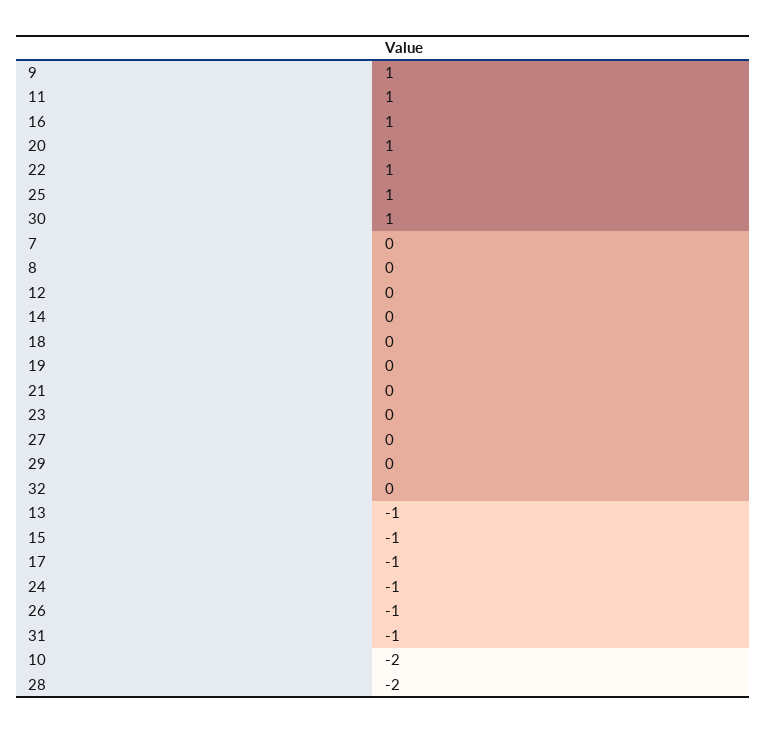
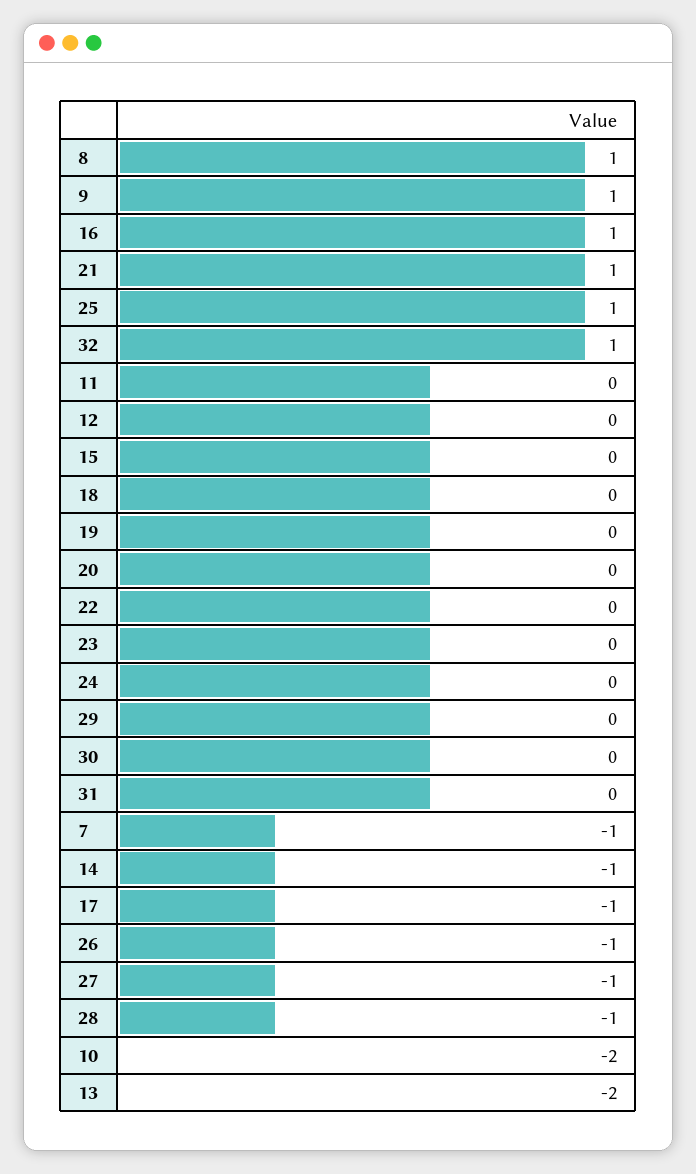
  {
    "9": 1,
-   "11": 1,
+   "11": 0,
    "16": 1,
-   "20": 1,
+   "20": 0,
-   "22": 1,
+   "22": 0,
    "25": 1,
-   "30": 1,
+   "30": 0,
-   "7": 0,
+   "7": -1,
-   "8": 0,
+   "8": 1,
    "12": 0,
-   "14": 0,
+   "14": -1,
    "18": 0,
    "19": 0,
-   "21": 0,
+   "21": 1,
    "23": 0,
-   "27": 0,
+   "27": -1,
    "29": 0,
-   "32": 0,
+   "32": 1,
-   "13": -1,
+   "13": -2,
-   "15": -1,
+   "15": 0,
    "17": -1,
-   "24": -1,
+   "24": 0,
    "26": -1,
-   "31": -1,
+   "31": 0,
    "10": -2,
-   "28": -2
+   "28": -1
  }

